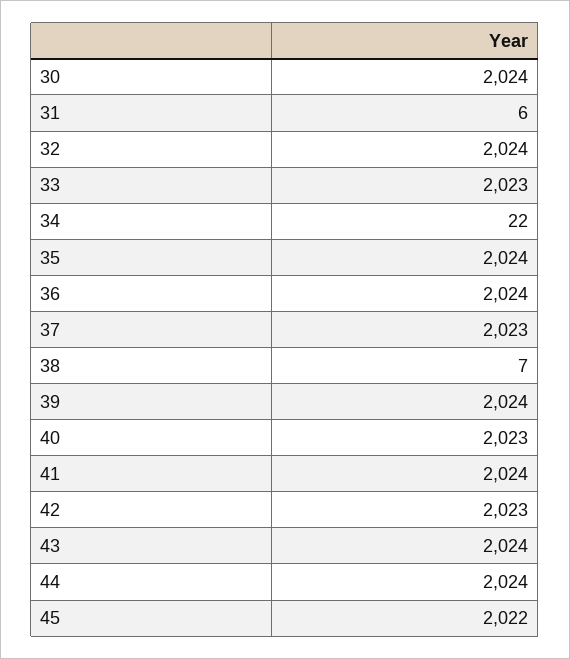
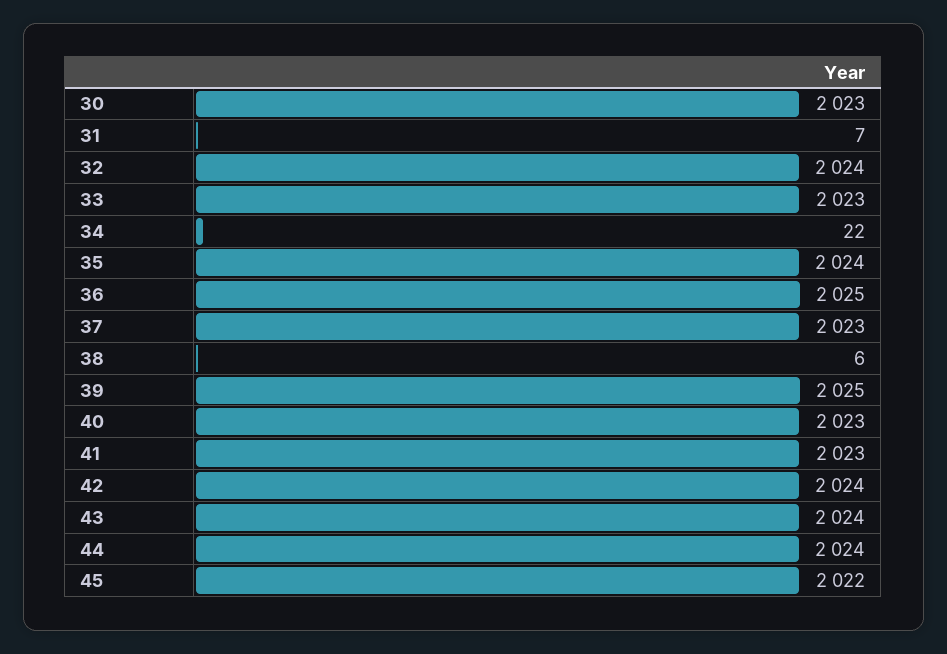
  {
-   "30": 2024,
+   "30": 2023,
-   "31": 6,
+   "31": 7,
    "32": 2024,
    "33": 2023,
    "34": 22,
    "35": 2024,
-   "36": 2024,
+   "36": 2025,
    "37": 2023,
-   "38": 7,
+   "38": 6,
-   "39": 2024,
+   "39": 2025,
    "40": 2023,
-   "41": 2024,
+   "41": 2023,
-   "42": 2023,
+   "42": 2024,
    "43": 2024,
    "44": 2024,
    "45": 2022
  }

